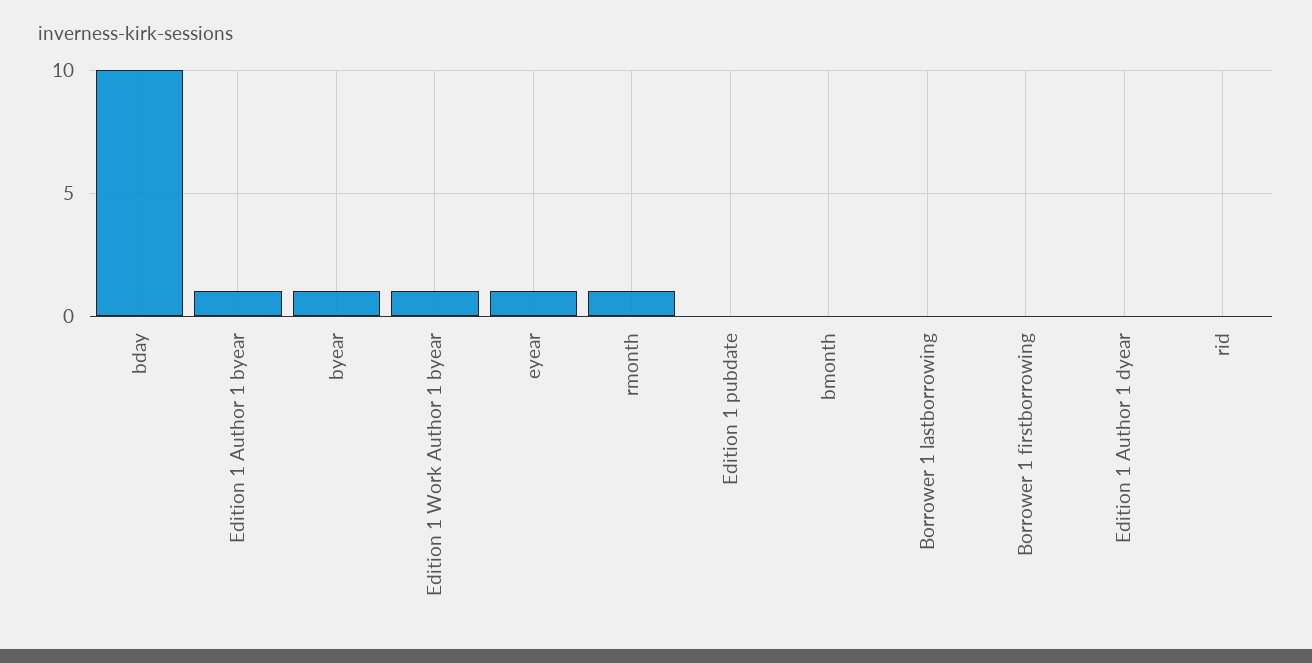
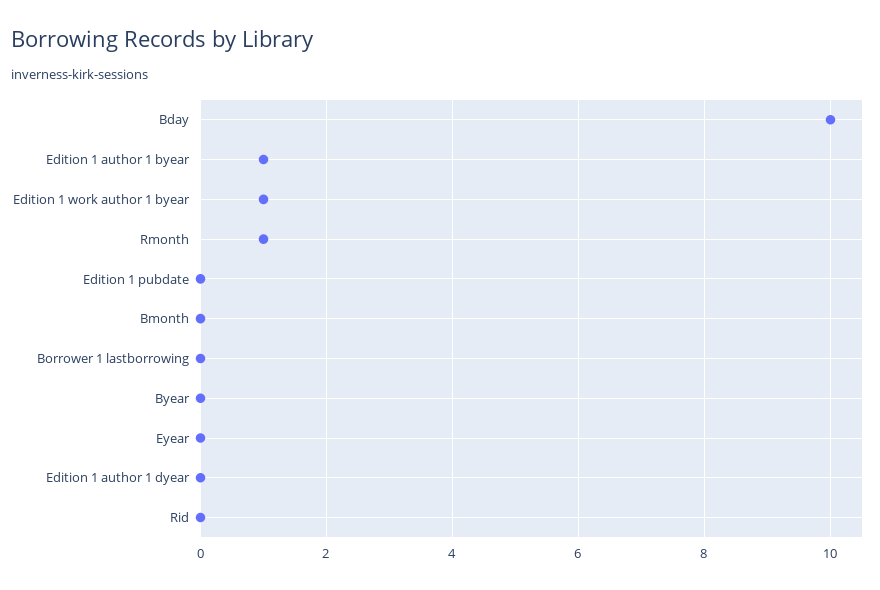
  {
    "bday": 10,
    "Edition 1 Author 1 byear": 1,
-   "byear": 1,
+   "byear": 0,
    "Edition 1 Work Author 1 byear": 1,
-   "eyear": 1,
+   "eyear": 0,
    "rmonth": 1,
    "Edition 1 pubdate": 0,
    "bmonth": 0,
    "Borrower 1 lastborrowing": 0,
-   "Borrower 1 firstborrowing": 0,
    "Edition 1 Author 1 dyear": 0,
    "rid": 0
  }

